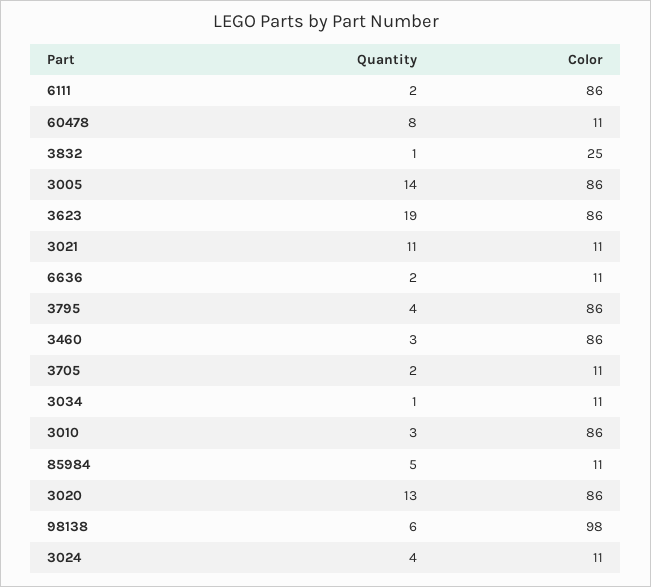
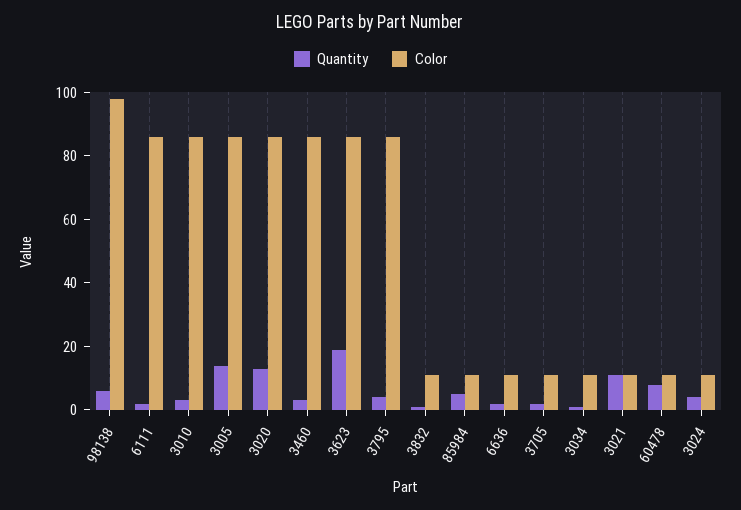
  {
    "Quantity": {
      "6111": 2,
      "60478": 8,
      "3832": 1,
      "3005": 14,
      "3623": 19,
      "3021": 11,
      "6636": 2,
      "3795": 4,
      "3460": 3,
      "3705": 2,
      "3034": 1,
      "3010": 3,
      "85984": 5,
      "3020": 13,
      "98138": 6,
      "3024": 4
    },
    "Color": {
      "6111": 86,
      "60478": 11,
-     "3832": 25,
+     "3832": 10,
      "3005": 86,
      "3623": 86,
      "3021": 11,
      "6636": 11,
      "3795": 86,
      "3460": 86,
      "3705": 11,
      "3034": 11,
      "3010": 86,
      "85984": 11,
      "3020": 86,
      "98138": 98,
      "3024": 11
    }
  }

